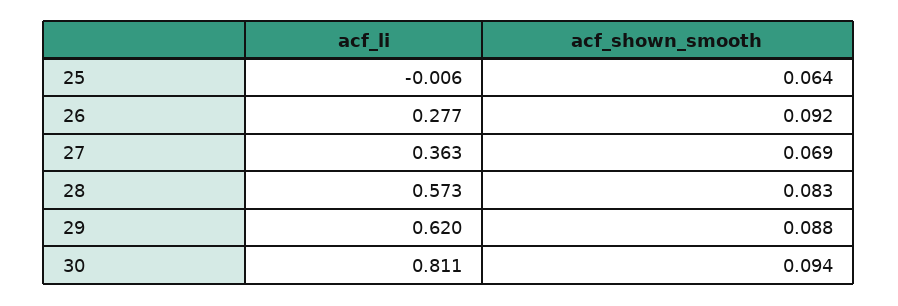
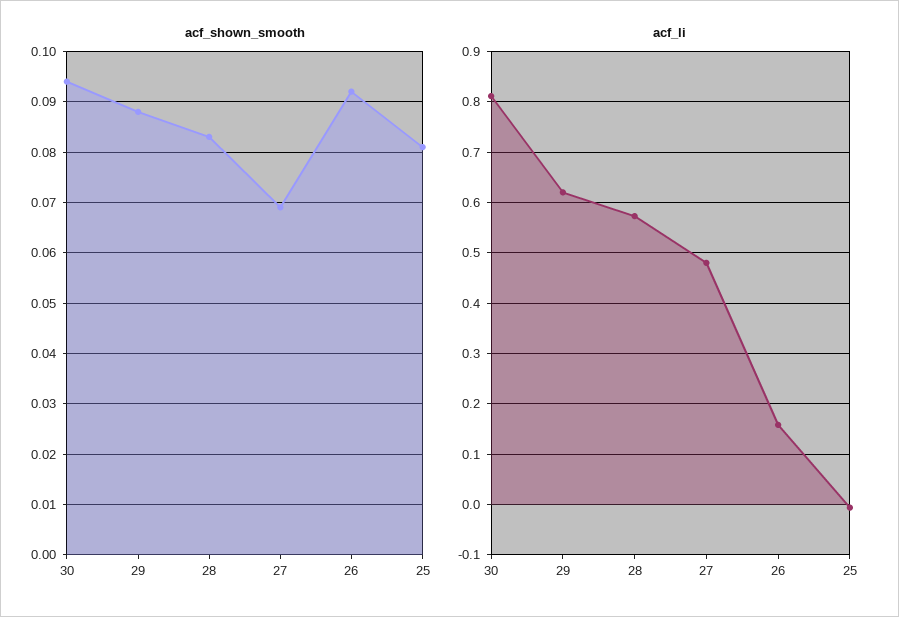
  {
    "acf_li": {
      "25": -0.006,
-     "26": 0.277,
+     "26": 0.16,
-     "27": 0.363,
+     "27": 0.48,
      "28": 0.573,
      "29": 0.62,
      "30": 0.811
    },
    "acf_shown_smooth": {
-     "25": 0.064,
+     "25": 0.08,
      "26": 0.092,
      "27": 0.069,
      "28": 0.083,
      "29": 0.088,
      "30": 0.094
    }
  }

